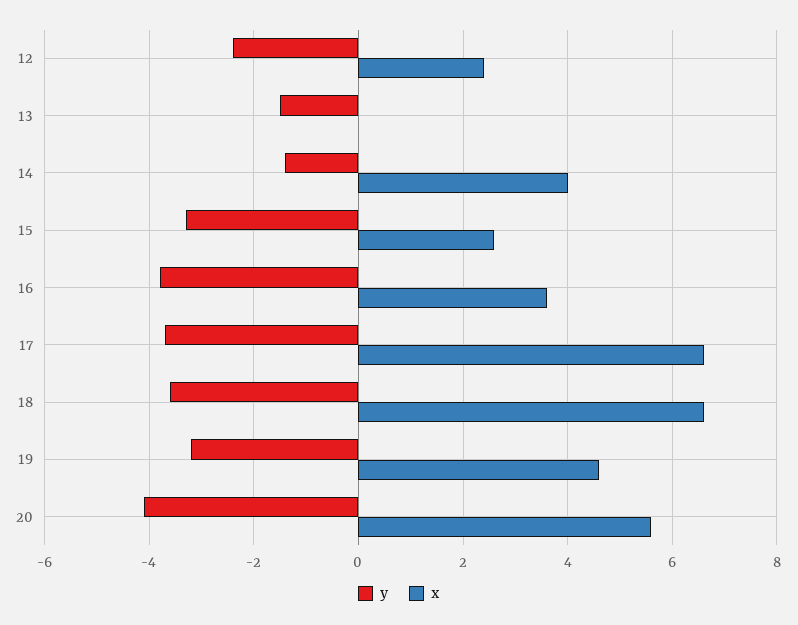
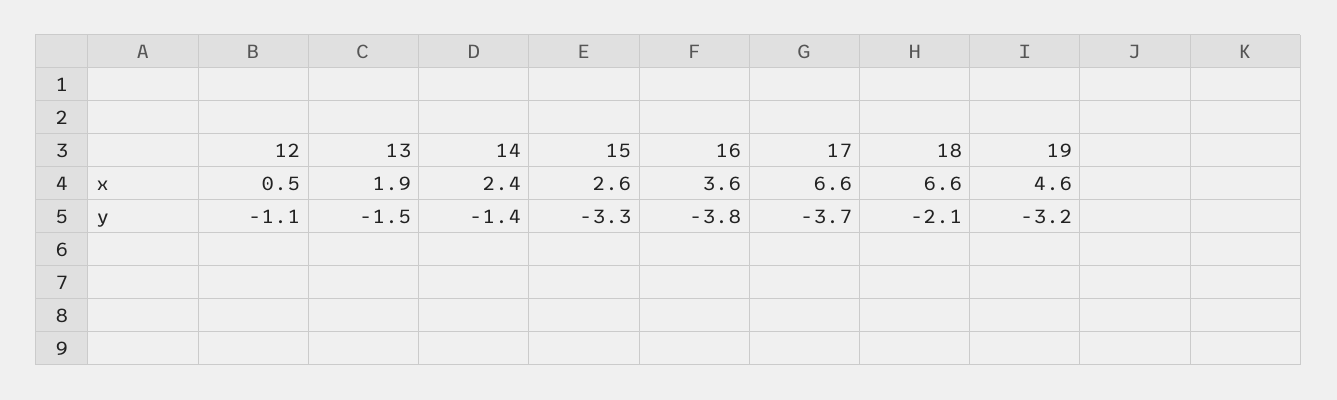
  {
    "y": {
-     "12": -2.5,
+     "12": -1.1,
      "13": -1.5,
      "14": -1.4,
      "15": -3.3,
      "16": -3.8,
      "17": -3.7,
-     "18": -3.5,
+     "18": -2.1,
-     "19": -3.2,
+     "19": -3.2
-     "20": -4
    },
    "x": {
-     "12": 2.5,
+     "12": 0.5,
-     "13": 0,
+     "13": 1.9,
-     "14": 4,
+     "14": 2.4,
      "15": 2.6,
      "16": 3.6,
      "17": 6.6,
      "18": 6.6,
-     "19": 4.6,
+     "19": 4.6
-     "20": 5.5
    }
  }

